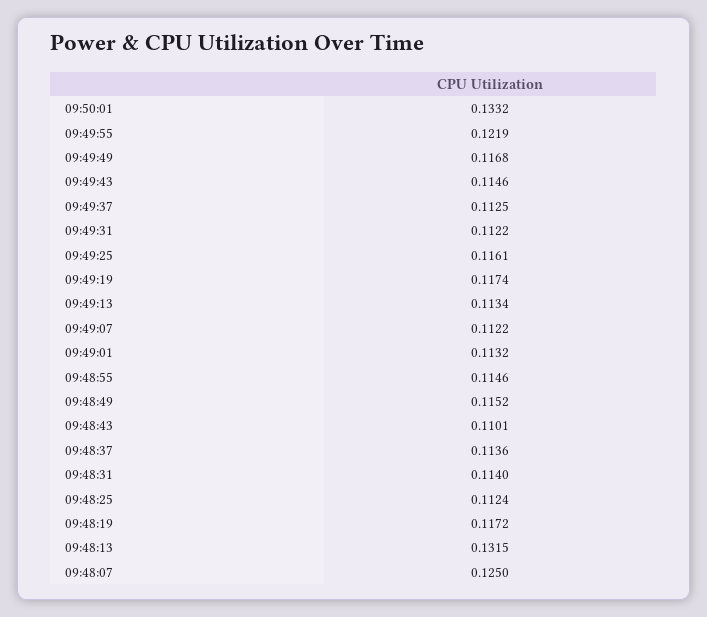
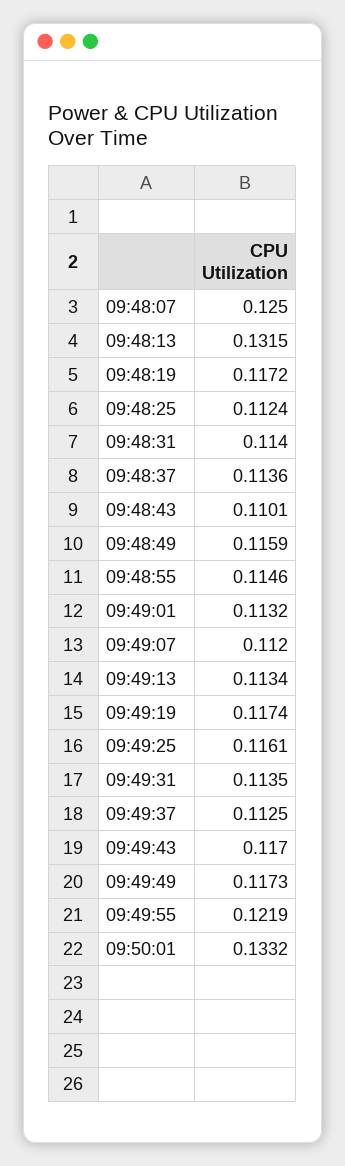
  {
    "09:50:01": 0.1332,
    "09:49:55": 0.1219,
-   "09:49:49": 0.1168,
+   "09:49:49": 0.1173,
-   "09:49:43": 0.1146,
+   "09:49:43": 0.117,
    "09:49:37": 0.1125,
-   "09:49:31": 0.1122,
+   "09:49:31": 0.1135,
    "09:49:25": 0.1161,
    "09:49:19": 0.1174,
    "09:49:13": 0.1134,
-   "09:49:07": 0.1122,
+   "09:49:07": 0.112,
    "09:49:01": 0.1132,
    "09:48:55": 0.1146,
-   "09:48:49": 0.1152,
+   "09:48:49": 0.1159,
    "09:48:43": 0.1101,
    "09:48:37": 0.1136,
    "09:48:31": 0.114,
    "09:48:25": 0.1124,
    "09:48:19": 0.1172,
    "09:48:13": 0.1315,
    "09:48:07": 0.125
  }

